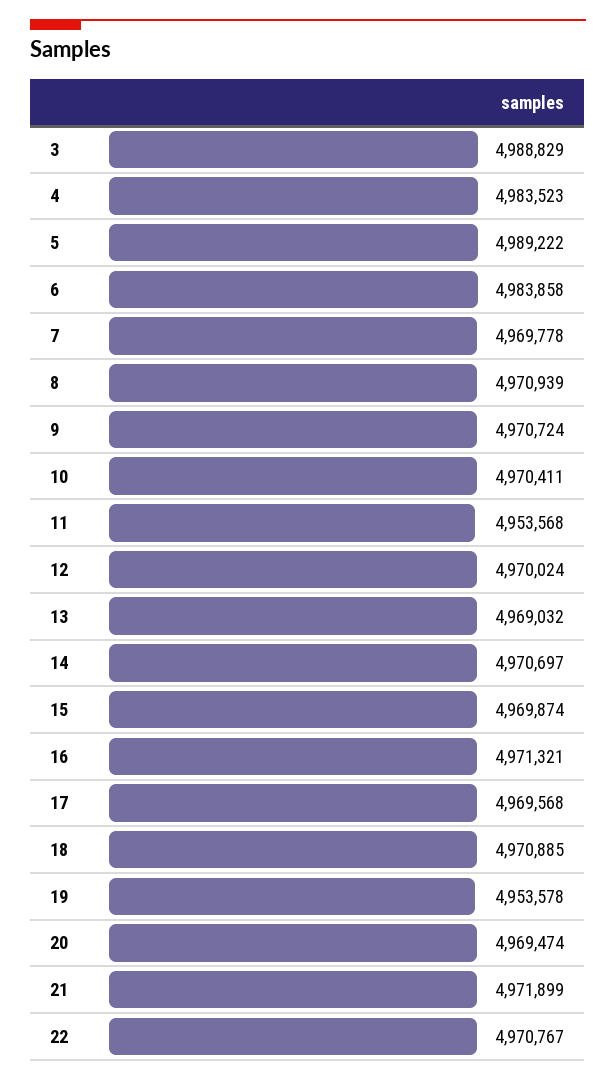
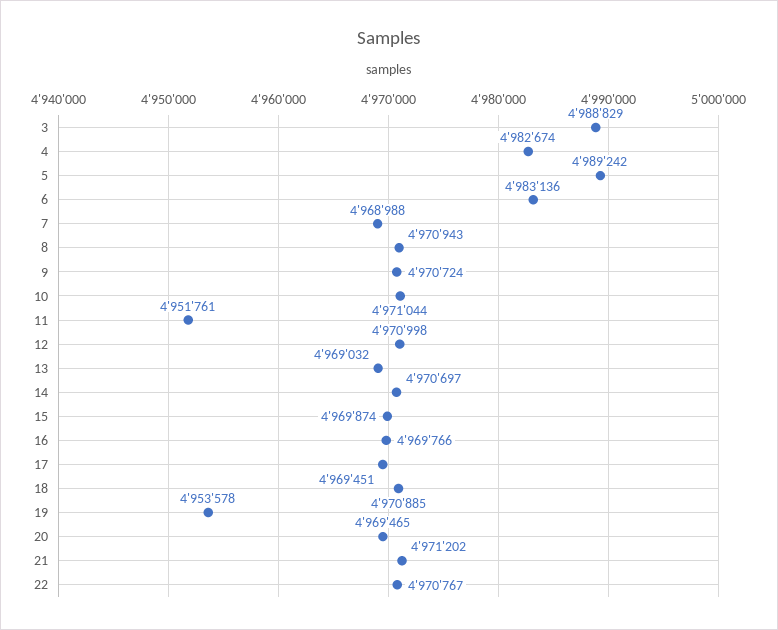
  {
    "3": 4988829,
-   "4": 4983523,
+   "4": 4982674,
-   "5": 4989222,
+   "5": 4989242,
-   "6": 4983858,
+   "6": 4983136,
-   "7": 4969778,
+   "7": 4968988,
-   "8": 4970939,
+   "8": 4970943,
    "9": 4970724,
-   "10": 4970411,
+   "10": 4971044,
-   "11": 4953568,
+   "11": 4951761,
-   "12": 4970024,
+   "12": 4970998,
    "13": 4969032,
    "14": 4970697,
    "15": 4969874,
-   "16": 4971321,
+   "16": 4969766,
-   "17": 4969568,
+   "17": 4969451,
    "18": 4970885,
    "19": 4953578,
-   "20": 4969474,
+   "20": 4969465,
-   "21": 4971899,
+   "21": 4971202,
    "22": 4970767
  }

